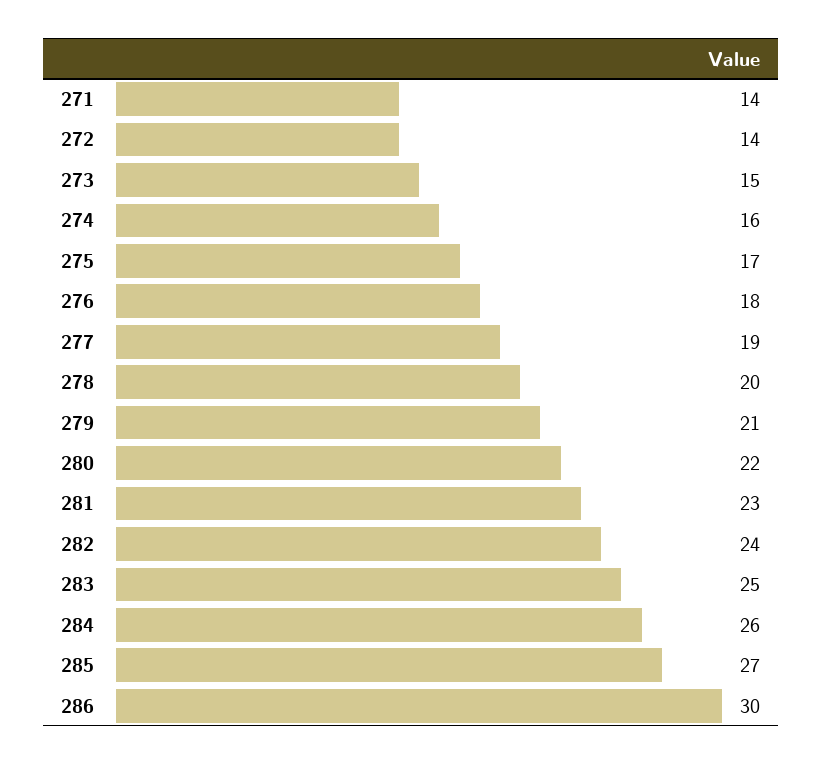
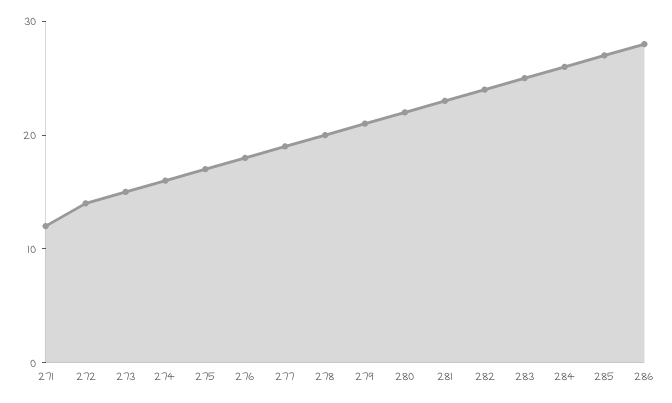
  {
-   "271": 14,
+   "271": 12,
    "272": 14,
    "273": 15,
    "274": 16,
    "275": 17,
    "276": 18,
    "277": 19,
    "278": 20,
    "279": 21,
    "280": 22,
    "281": 23,
    "282": 24,
    "283": 25,
    "284": 26,
    "285": 27,
-   "286": 30
+   "286": 28
  }

